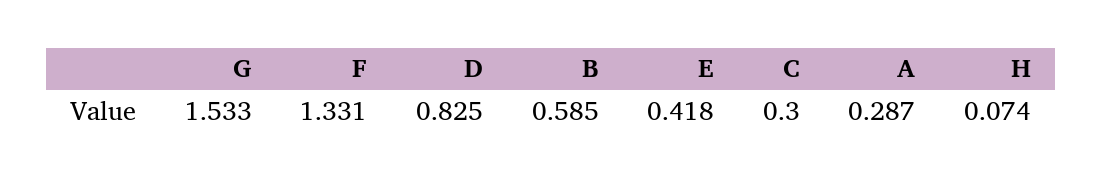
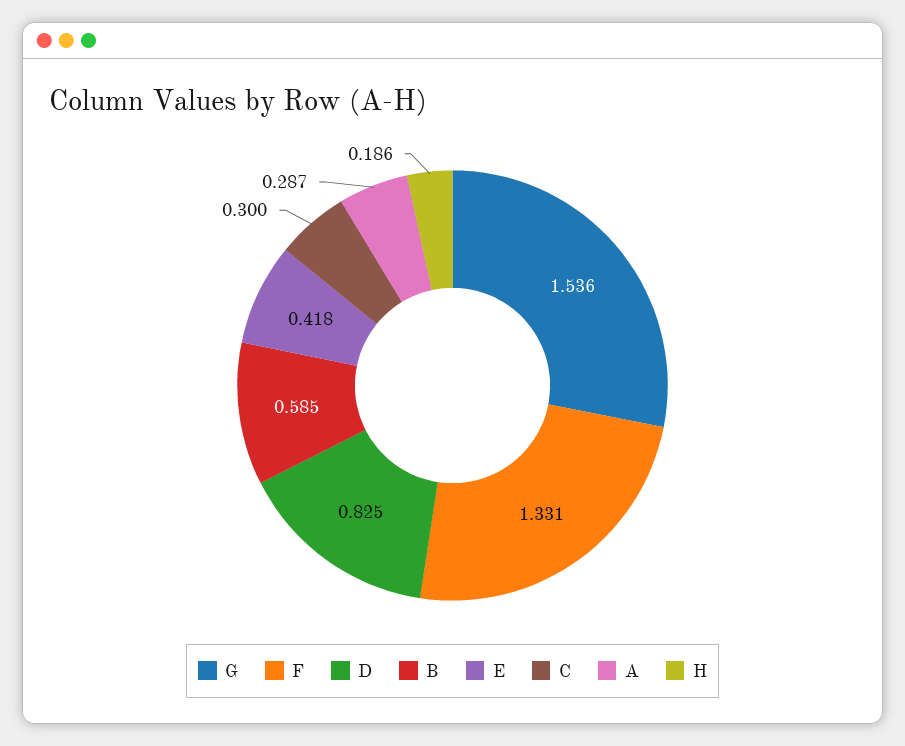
  {
-   "G": 1.533,
+   "G": 1.536,
    "F": 1.331,
    "D": 0.825,
    "B": 0.585,
    "E": 0.418,
    "C": 0.3,
    "A": 0.287,
-   "H": 0.074
+   "H": 0.186
  }

